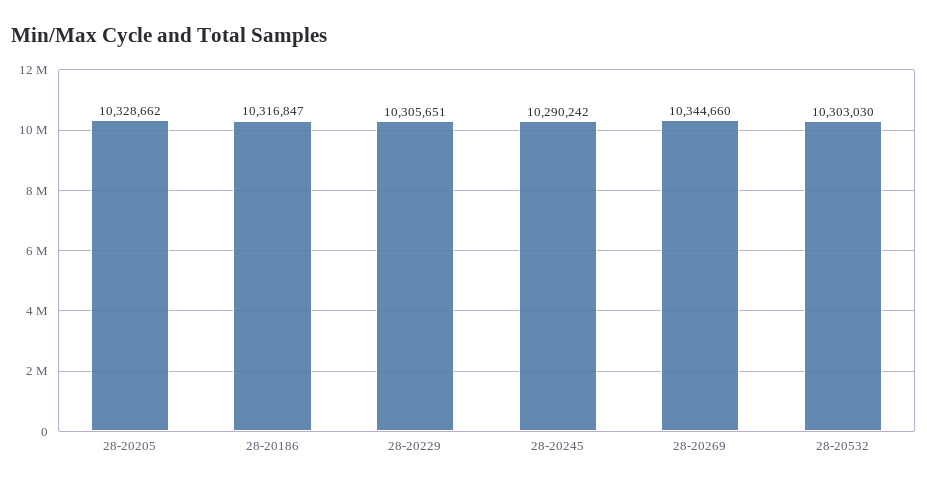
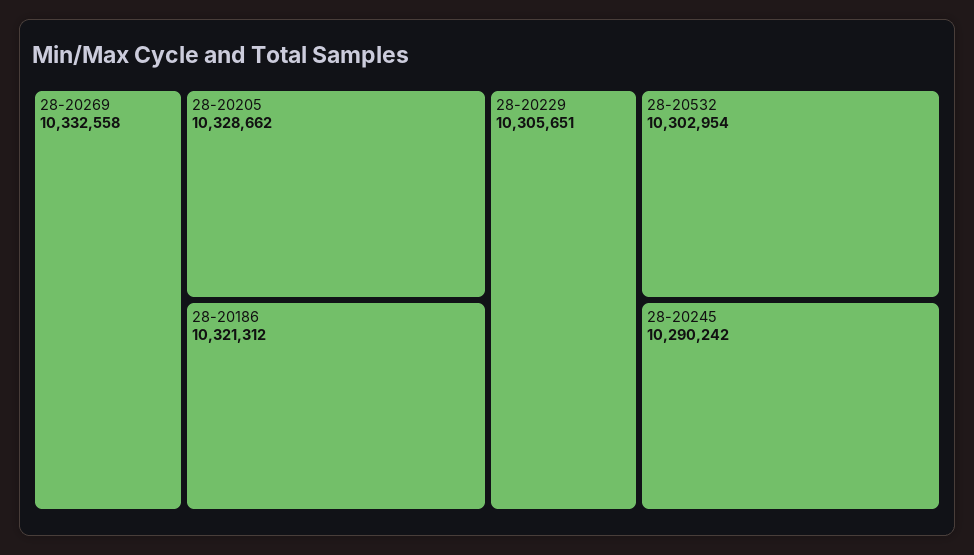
  {
    "28-20205": 10328662,
-   "28-20186": 10316847,
+   "28-20186": 10321312,
    "28-20229": 10305651,
    "28-20245": 10290242,
-   "28-20269": 10344660,
+   "28-20269": 10332558,
-   "28-20532": 10303030
+   "28-20532": 10302954
  }

